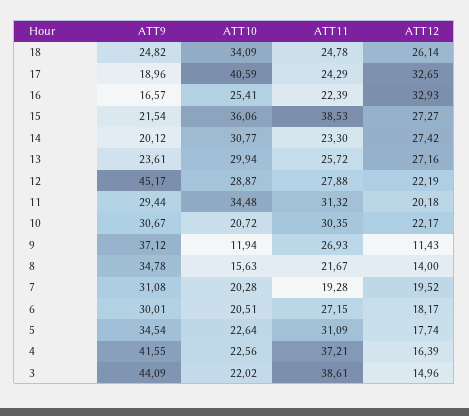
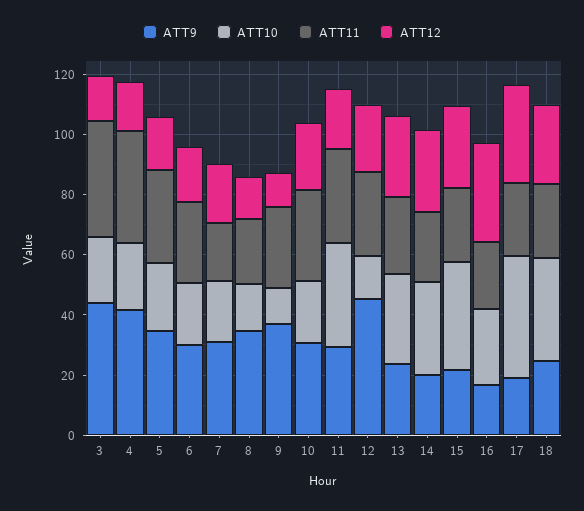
  {
    "ATT9": {
      "18": 24.82,
      "17": 18.96,
      "16": 16.57,
      "15": 21.54,
      "14": 20.12,
      "13": 23.61,
      "12": 45.17,
      "11": 29.44,
      "10": 30.67,
      "9": 37.12,
      "8": 34.78,
      "7": 31.08,
      "6": 30.01,
      "5": 34.54,
      "4": 41.55,
      "3": 44.09
    },
    "ATT10": {
      "18": 34.09,
      "17": 40.59,
      "16": 25.41,
      "15": 36.06,
      "14": 30.77,
      "13": 29.94,
-     "12": 28.87,
+     "12": 15,
      "11": 34.48,
      "10": 20.72,
      "9": 11.94,
      "8": 15.63,
      "7": 20.28,
      "6": 20.51,
      "5": 22.64,
      "4": 22.56,
      "3": 22.02
    },
    "ATT11": {
      "18": 24.78,
      "17": 24.29,
      "16": 22.39,
-     "15": 38.53,
+     "15": 25,
      "14": 23.3,
      "13": 25.72,
      "12": 27.88,
      "11": 31.32,
      "10": 30.35,
      "9": 26.93,
      "8": 21.67,
      "7": 19.28,
      "6": 27.15,
      "5": 31.09,
      "4": 37.21,
      "3": 38.61
    },
    "ATT12": {
      "18": 26.14,
      "17": 32.65,
      "16": 32.93,
      "15": 27.27,
      "14": 27.42,
      "13": 27.16,
      "12": 22.19,
      "11": 20.18,
      "10": 22.17,
      "9": 11.43,
      "8": 14,
      "7": 19.52,
      "6": 18.17,
      "5": 17.74,
      "4": 16.39,
      "3": 14.96
    }
  }

